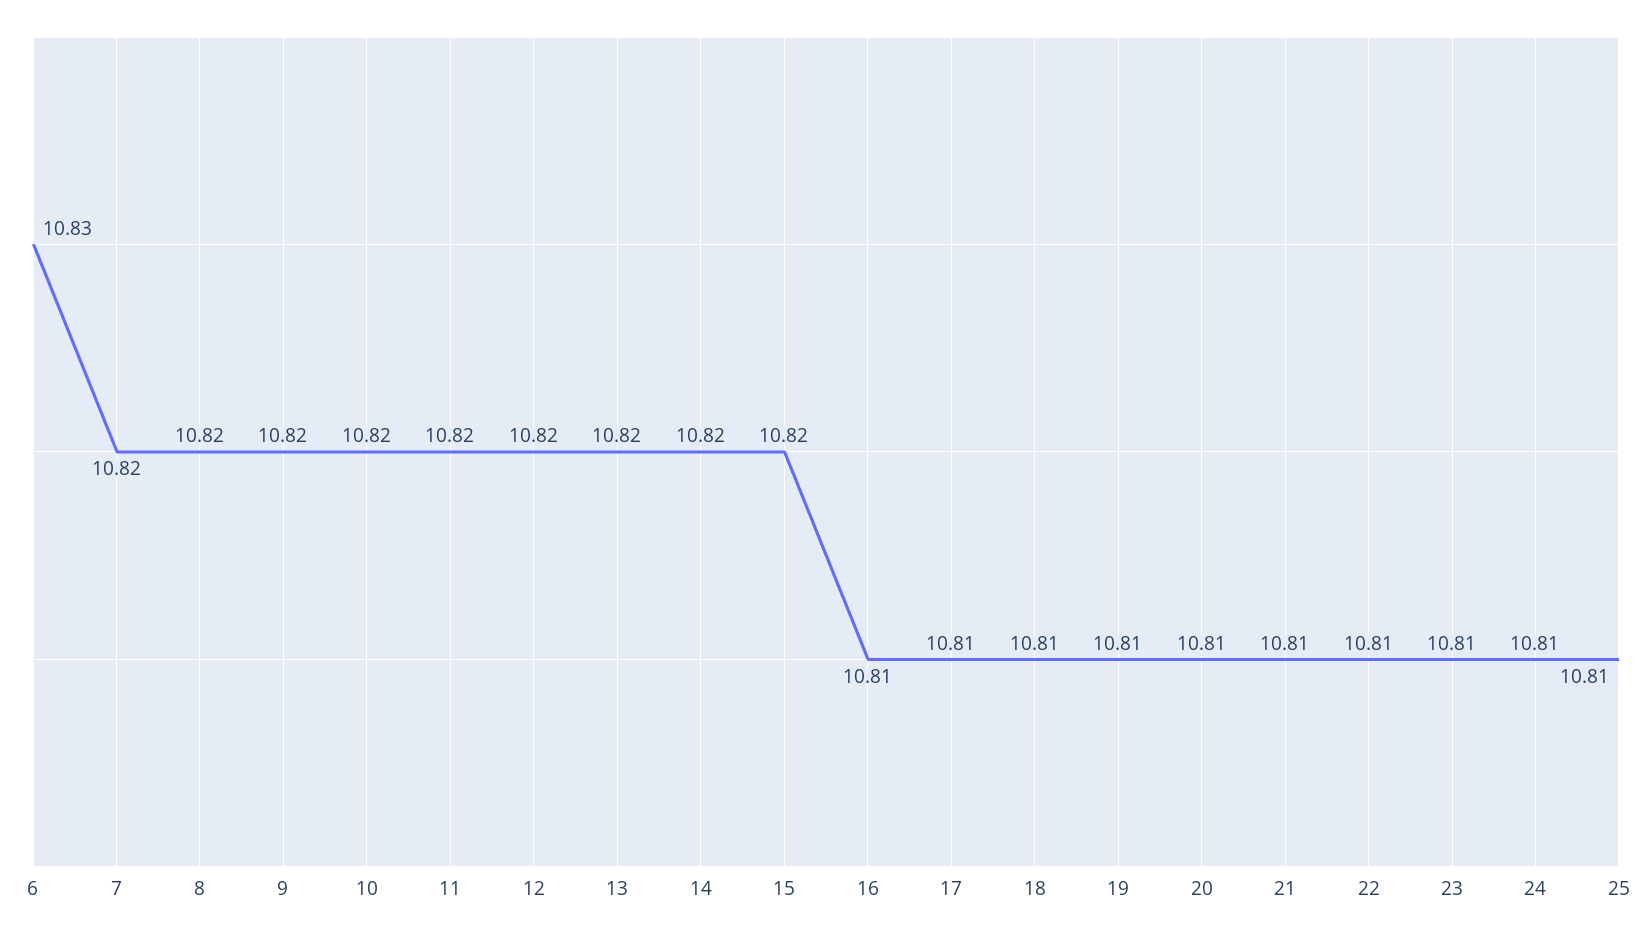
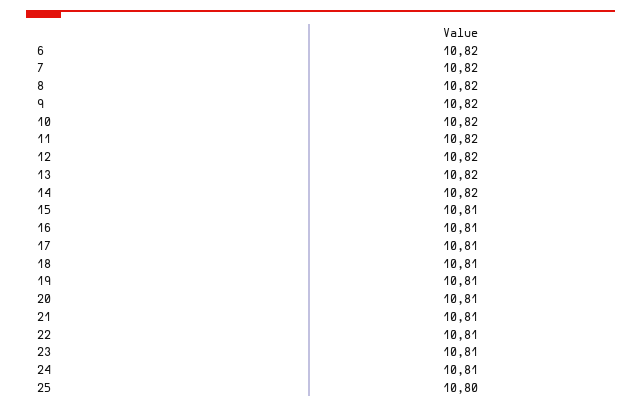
  {
-   "6": 10.83,
+   "6": 10.82,
    "7": 10.82,
    "8": 10.82,
    "9": 10.82,
    "10": 10.82,
    "11": 10.82,
    "12": 10.82,
    "13": 10.82,
    "14": 10.82,
-   "15": 10.82,
+   "15": 10.81,
    "16": 10.81,
    "17": 10.81,
    "18": 10.81,
    "19": 10.81,
    "20": 10.81,
    "21": 10.81,
    "22": 10.81,
    "23": 10.81,
    "24": 10.81,
-   "25": 10.81
+   "25": 10.8
  }

